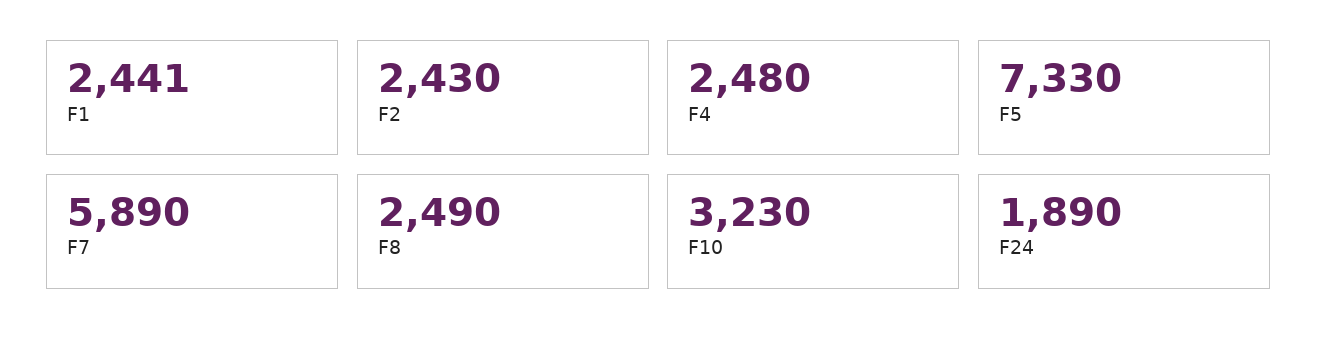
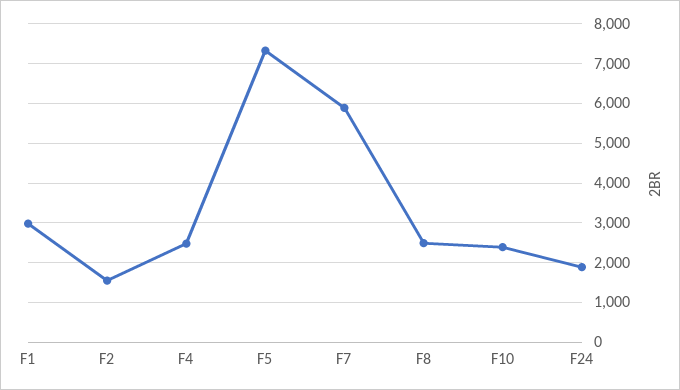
  {
-   "F1": 2441,
+   "F1": 3000,
-   "F2": 2430,
+   "F2": 1600,
    "F4": 2480,
    "F5": 7330,
    "F7": 5890,
    "F8": 2490,
-   "F10": 3230,
+   "F10": 2400,
    "F24": 1890
  }

